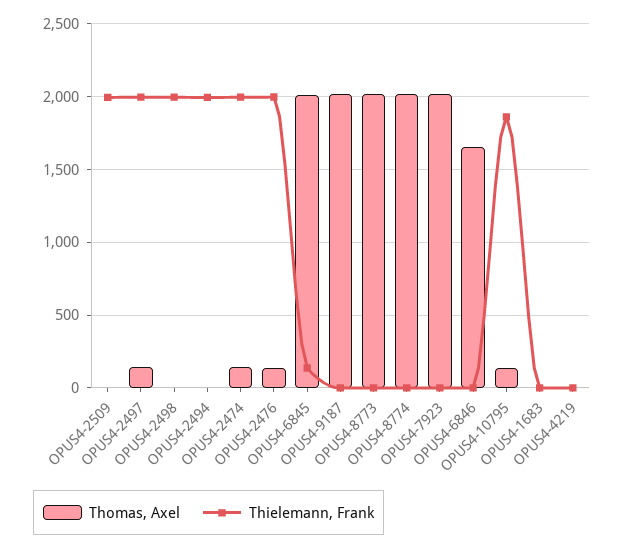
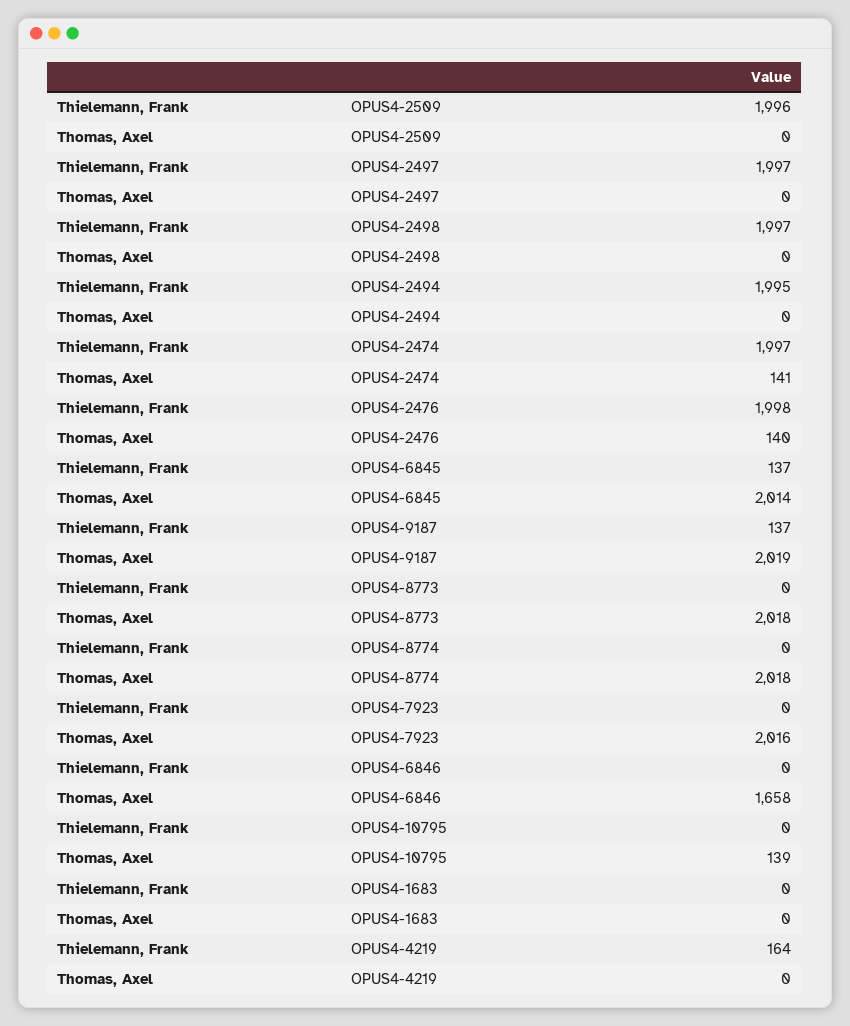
  {
    "Thomas, Axel": {
      "OPUS4-2509": 0,
-     "OPUS4-2497": 150,
+     "OPUS4-2497": 0,
      "OPUS4-2498": 0,
      "OPUS4-2494": 0,
      "OPUS4-2474": 141,
      "OPUS4-2476": 140,
      "OPUS4-6845": 2014,
      "OPUS4-9187": 2019,
      "OPUS4-8773": 2018,
      "OPUS4-8774": 2018,
      "OPUS4-7923": 2016,
      "OPUS4-6846": 1658,
      "OPUS4-10795": 139,
      "OPUS4-1683": 0,
      "OPUS4-4219": 0
    },
    "Thielemann, Frank": {
      "OPUS4-2509": 1996,
      "OPUS4-2497": 1997,
      "OPUS4-2498": 1997,
      "OPUS4-2494": 1995,
      "OPUS4-2474": 1997,
      "OPUS4-2476": 1998,
      "OPUS4-6845": 137,
-     "OPUS4-9187": 0,
+     "OPUS4-9187": 137,
      "OPUS4-8773": 0,
      "OPUS4-8774": 0,
      "OPUS4-7923": 0,
      "OPUS4-6846": 0,
-     "OPUS4-10795": 1850,
+     "OPUS4-10795": 0,
      "OPUS4-1683": 0,
-     "OPUS4-4219": 0
+     "OPUS4-4219": 164
    }
  }

